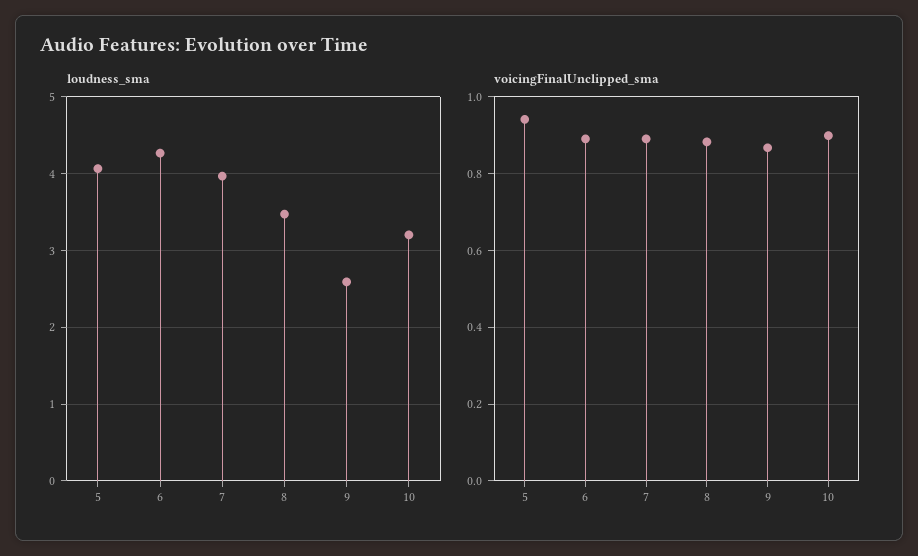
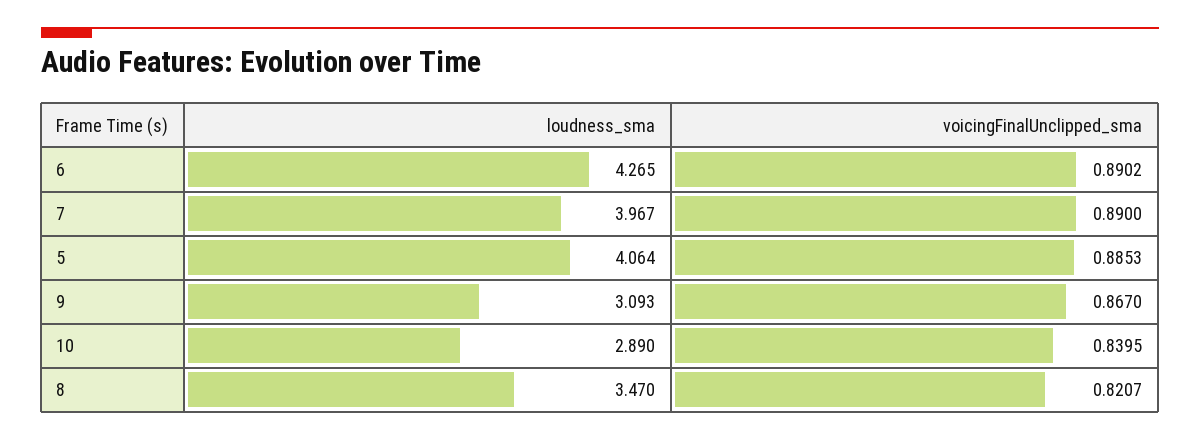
  {
    "loudness_sma": {
      "5": 4.064,
      "6": 4.265,
      "7": 3.967,
      "8": 3.47,
-     "9": 2.6,
+     "9": 3.093,
-     "10": 3.2
+     "10": 2.89
    },
    "voicingFinalUnclipped_sma": {
-     "5": 0.94,
+     "5": 0.8853,
      "6": 0.8902,
      "7": 0.89,
-     "8": 0.88,
+     "8": 0.8207,
      "9": 0.867,
-     "10": 0.9
+     "10": 0.8395
    }
  }

